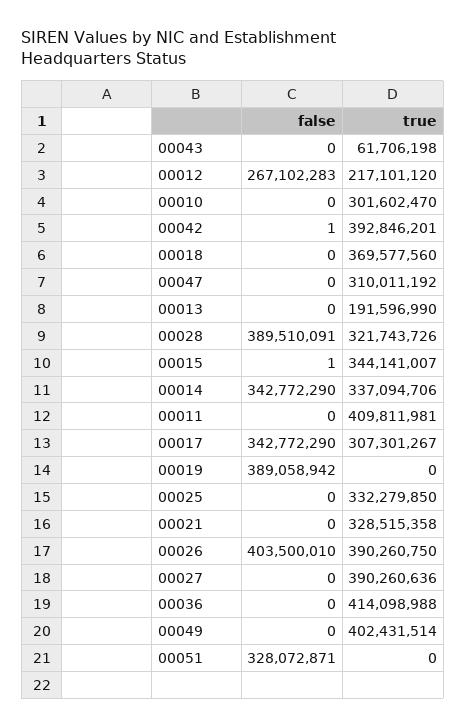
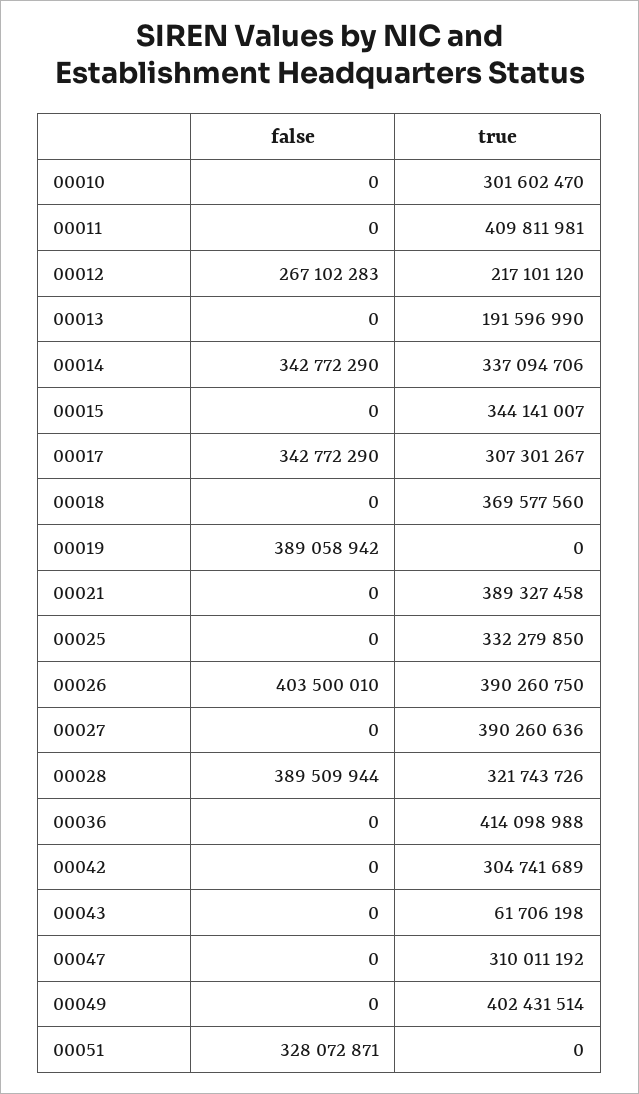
  {
    "false": {
      "00043": 0,
      "00012": 267102283,
      "00010": 0,
-     "00042": 1,
+     "00042": 0,
      "00018": 0,
      "00047": 0,
      "00013": 0,
-     "00028": 389510091,
+     "00028": 389509944,
-     "00015": 1,
+     "00015": 0,
      "00014": 342772290,
      "00011": 0,
      "00017": 342772290,
      "00019": 389058942,
      "00025": 0,
      "00021": 0,
      "00026": 403500010,
      "00027": 0,
      "00036": 0,
      "00049": 0,
      "00051": 328072871
    },
    "true": {
      "00043": 61706198,
      "00012": 217101120,
      "00010": 301602470,
-     "00042": 392846201,
+     "00042": 304741689,
      "00018": 369577560,
      "00047": 310011192,
      "00013": 191596990,
      "00028": 321743726,
      "00015": 344141007,
      "00014": 337094706,
      "00011": 409811981,
      "00017": 307301267,
      "00019": 0,
      "00025": 332279850,
-     "00021": 328515358,
+     "00021": 389327458,
      "00026": 390260750,
      "00027": 390260636,
      "00036": 414098988,
      "00049": 402431514,
      "00051": 0
    }
  }

